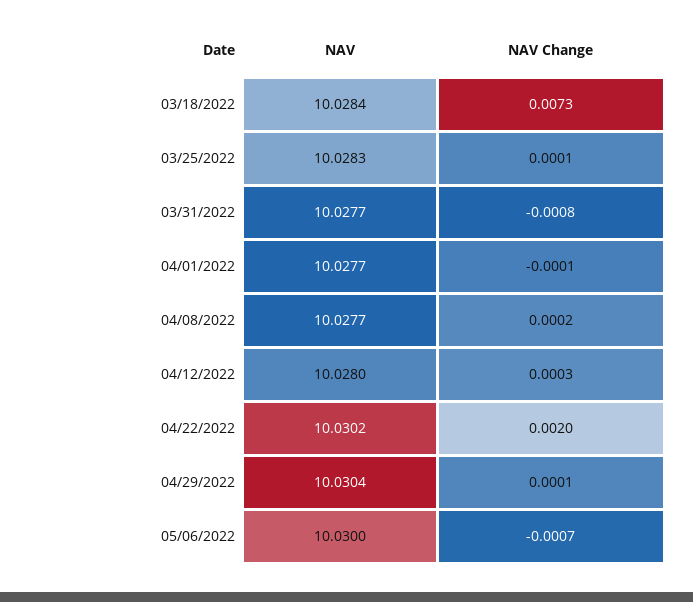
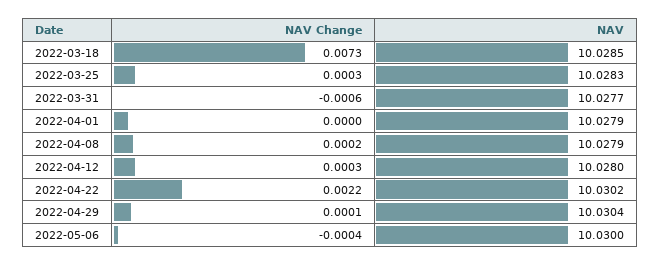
  {
    "NAV": {
-     "03/18/2022": 10.0284,
+     "03/18/2022": 10.0285,
      "03/25/2022": 10.0283,
      "03/31/2022": 10.0277,
-     "04/01/2022": 10.0277,
+     "04/01/2022": 10.0279,
-     "04/08/2022": 10.0277,
+     "04/08/2022": 10.0279,
      "04/12/2022": 10.028,
      "04/22/2022": 10.0302,
      "04/29/2022": 10.0304,
      "05/06/2022": 10.03
    },
    "NAV Change": {
      "03/18/2022": 0.0073,
-     "03/25/2022": 0.0001,
+     "03/25/2022": 0.0003,
-     "03/31/2022": -0.0008,
+     "03/31/2022": -0.0006,
-     "04/01/2022": -0.0001,
+     "04/01/2022": 0,
      "04/08/2022": 0.0002,
      "04/12/2022": 0.0003,
-     "04/22/2022": 0.002,
+     "04/22/2022": 0.0022,
      "04/29/2022": 0.0001,
-     "05/06/2022": -0.0007
+     "05/06/2022": -0.0004
    }
  }

